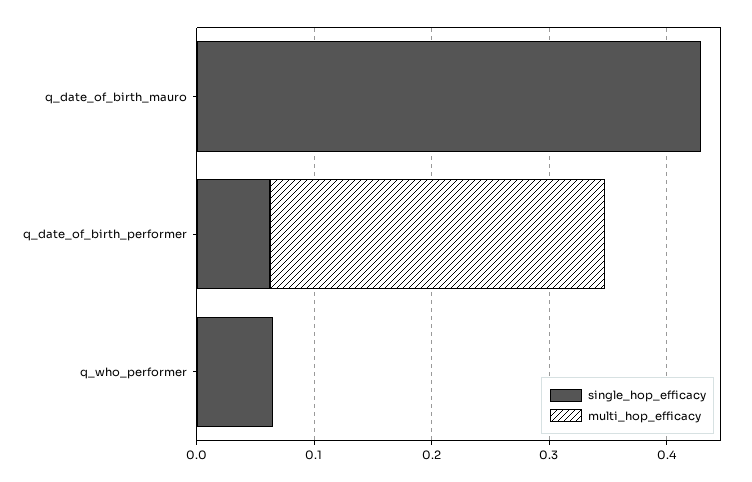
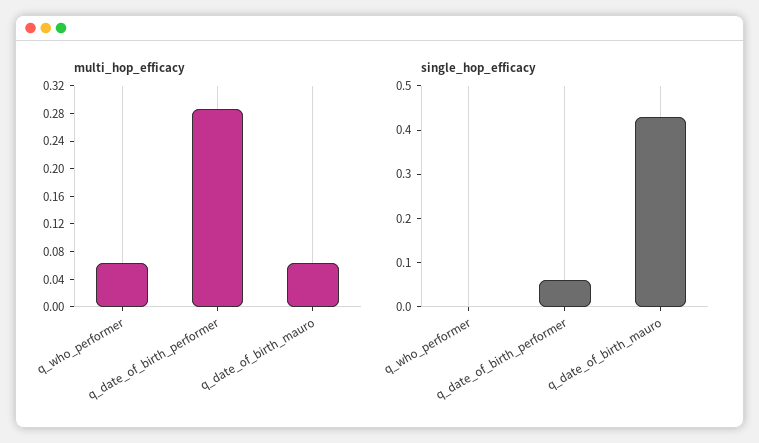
  {
    "single_hop_efficacy": {
      "q_date_of_birth_mauro": 0.42,
      "q_date_of_birth_performer": 0.06,
-     "q_who_performer": 0.06
+     "q_who_performer": 0
    },
    "multi_hop_efficacy": {
-     "q_date_of_birth_mauro": 0,
+     "q_date_of_birth_mauro": 0.06,
      "q_date_of_birth_performer": 0.28,
-     "q_who_performer": 0
+     "q_who_performer": 0.06
    }
  }

